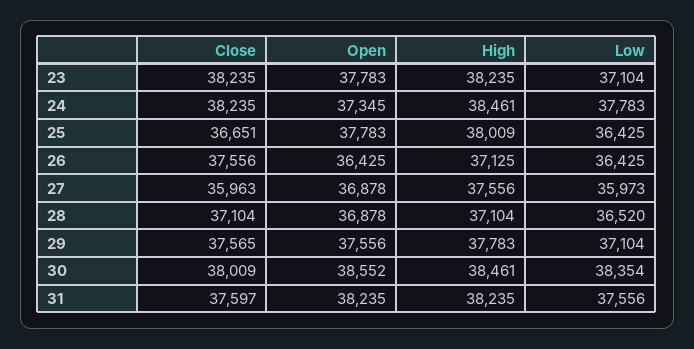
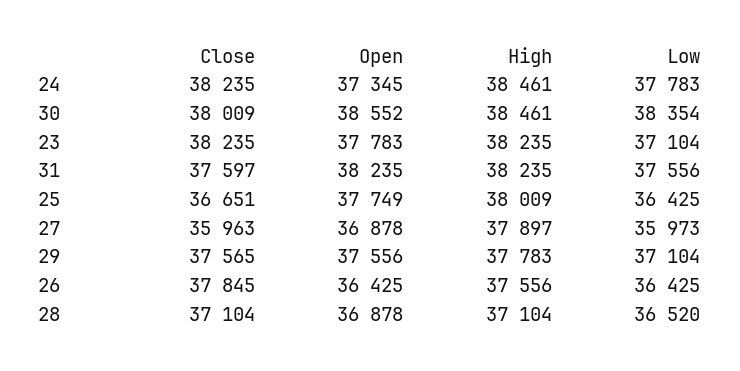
  {
    "Close": {
      "23": 38235,
      "24": 38235,
      "25": 36651,
-     "26": 37556,
+     "26": 37845,
      "27": 35963,
      "28": 37104,
      "29": 37565,
      "30": 38009,
      "31": 37597
    },
    "Open": {
      "23": 37783,
      "24": 37345,
-     "25": 37783,
+     "25": 37749,
      "26": 36425,
      "27": 36878,
      "28": 36878,
      "29": 37556,
      "30": 38552,
      "31": 38235
    },
    "High": {
      "23": 38235,
      "24": 38461,
      "25": 38009,
-     "26": 37125,
+     "26": 37556,
-     "27": 37556,
+     "27": 37897,
      "28": 37104,
      "29": 37783,
      "30": 38461,
      "31": 38235
    },
    "Low": {
      "23": 37104,
      "24": 37783,
      "25": 36425,
      "26": 36425,
      "27": 35973,
      "28": 36520,
      "29": 37104,
      "30": 38354,
      "31": 37556
    }
  }

